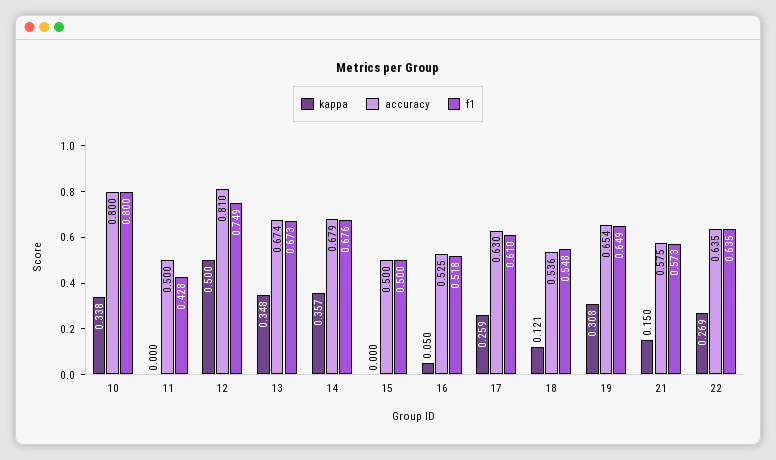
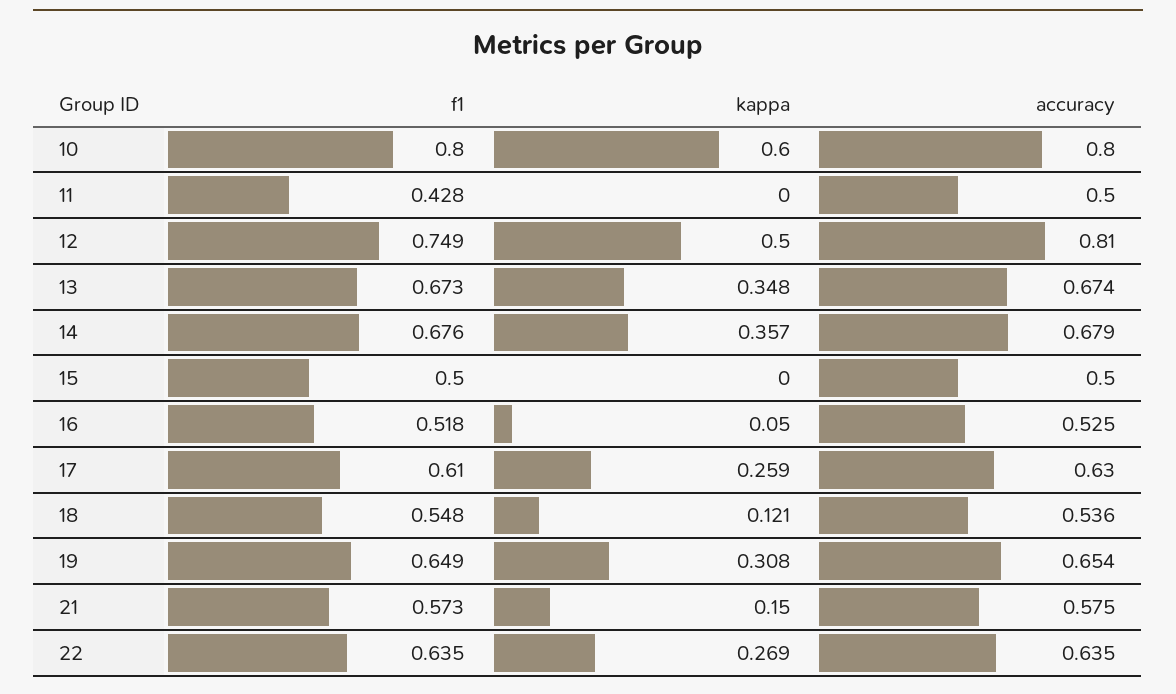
  {
    "kappa": {
-     "10": 0.338,
+     "10": 0.6,
      "11": 0,
      "12": 0.5,
      "13": 0.348,
      "14": 0.357,
      "15": 0,
      "16": 0.05,
      "17": 0.259,
      "18": 0.121,
      "19": 0.308,
      "21": 0.15,
      "22": 0.269
    },
    "accuracy": {
      "10": 0.8,
      "11": 0.5,
      "12": 0.81,
      "13": 0.674,
      "14": 0.679,
      "15": 0.5,
      "16": 0.525,
      "17": 0.63,
      "18": 0.536,
      "19": 0.654,
      "21": 0.575,
      "22": 0.635
    },
    "f1": {
      "10": 0.8,
      "11": 0.428,
      "12": 0.749,
      "13": 0.673,
      "14": 0.676,
      "15": 0.5,
      "16": 0.518,
      "17": 0.61,
      "18": 0.548,
      "19": 0.649,
      "21": 0.573,
      "22": 0.635
    }
  }

